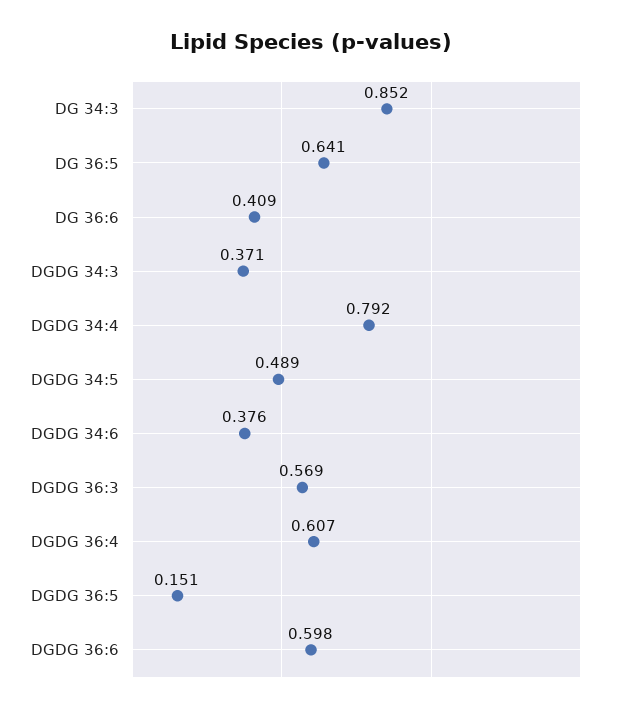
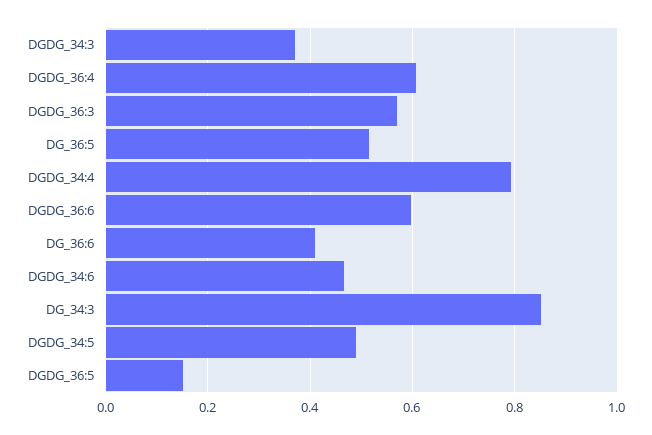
  {
    "DG 34:3": 0.852,
-   "DG 36:5": 0.641,
+   "DG 36:5": 0.52,
    "DG 36:6": 0.409,
    "DGDG 34:3": 0.371,
    "DGDG 34:4": 0.792,
    "DGDG 34:5": 0.489,
-   "DGDG 34:6": 0.376,
+   "DGDG 34:6": 0.46,
    "DGDG 36:3": 0.569,
    "DGDG 36:4": 0.607,
    "DGDG 36:5": 0.151,
    "DGDG 36:6": 0.598
  }

